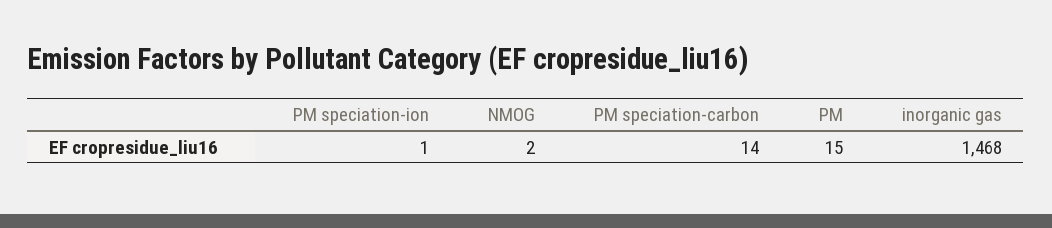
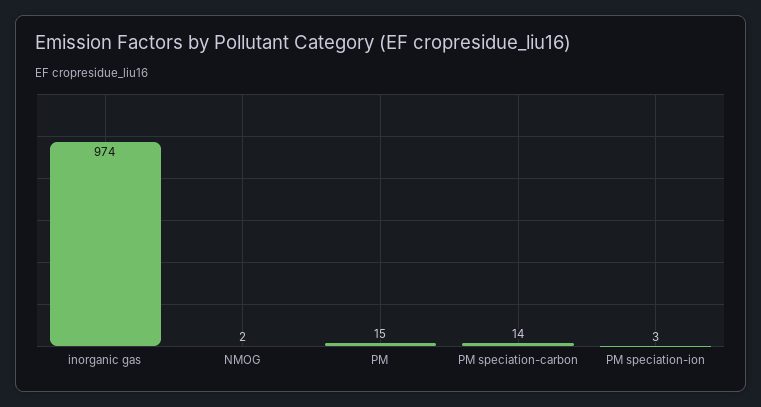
  {
-   "PM speciation-ion": 1,
+   "PM speciation-ion": 3,
    "NMOG": 2,
    "PM speciation-carbon": 14,
    "PM": 15,
-   "inorganic gas": 1468
+   "inorganic gas": 974
  }

